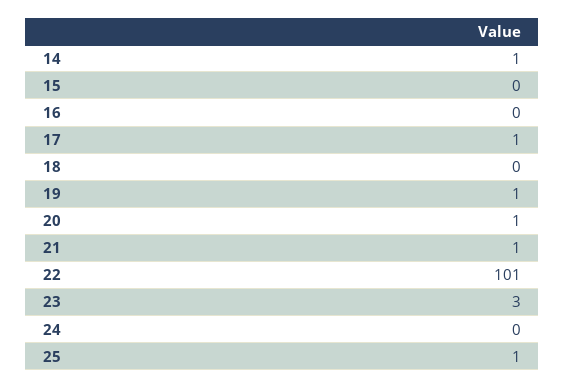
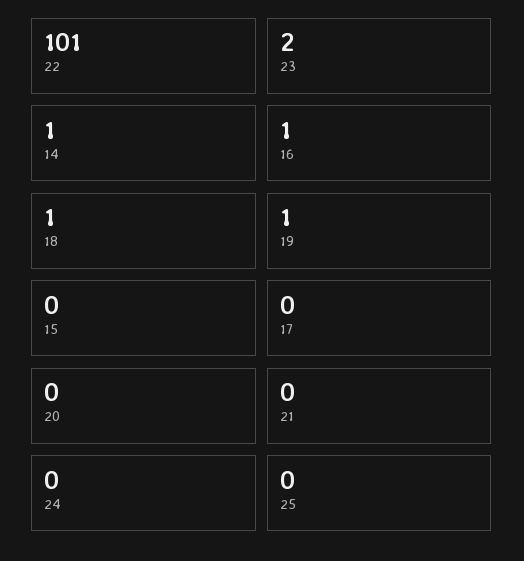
  {
    "14": 1,
    "15": 0,
-   "16": 0,
+   "16": 1,
-   "17": 1,
+   "17": 0,
-   "18": 0,
+   "18": 1,
    "19": 1,
-   "20": 1,
+   "20": 0,
-   "21": 1,
+   "21": 0,
    "22": 101,
-   "23": 3,
+   "23": 2,
    "24": 0,
-   "25": 1
+   "25": 0
  }

